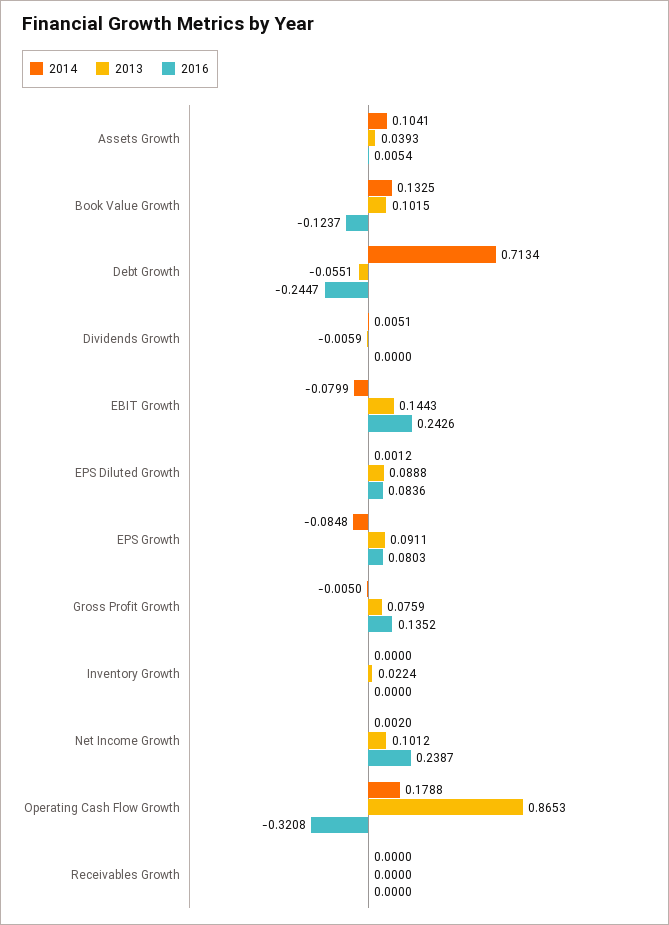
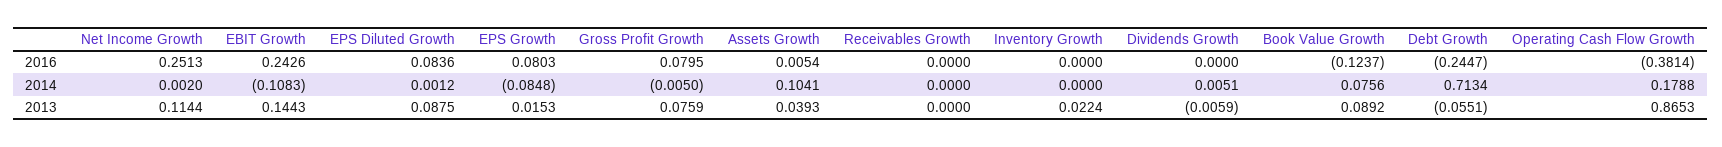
  {
    "2014": {
      "Assets Growth": 0.1041,
-     "Book Value Growth": 0.1325,
+     "Book Value Growth": 0.0756,
      "Debt Growth": 0.7134,
      "Dividends Growth": 0.0051,
-     "EBIT Growth": -0.0799,
+     "EBIT Growth": -0.1083,
      "EPS Diluted Growth": 0.0012,
      "EPS Growth": -0.0848,
      "Gross Profit Growth": -0.005,
      "Inventory Growth": 0,
      "Net Income Growth": 0.002,
      "Operating Cash Flow Growth": 0.1788,
      "Receivables Growth": 0
    },
    "2013": {
      "Assets Growth": 0.0393,
-     "Book Value Growth": 0.1015,
+     "Book Value Growth": 0.0892,
      "Debt Growth": -0.0551,
      "Dividends Growth": -0.0059,
      "EBIT Growth": 0.1443,
-     "EPS Diluted Growth": 0.0888,
+     "EPS Diluted Growth": 0.0875,
-     "EPS Growth": 0.0911,
+     "EPS Growth": 0.0153,
      "Gross Profit Growth": 0.0759,
      "Inventory Growth": 0.0224,
-     "Net Income Growth": 0.1012,
+     "Net Income Growth": 0.1144,
      "Operating Cash Flow Growth": 0.8653,
      "Receivables Growth": 0
    },
    "2016": {
      "Assets Growth": 0.0054,
      "Book Value Growth": -0.1237,
      "Debt Growth": -0.2447,
      "Dividends Growth": 0,
      "EBIT Growth": 0.2426,
      "EPS Diluted Growth": 0.0836,
      "EPS Growth": 0.0803,
-     "Gross Profit Growth": 0.1352,
+     "Gross Profit Growth": 0.0795,
      "Inventory Growth": 0,
-     "Net Income Growth": 0.2387,
+     "Net Income Growth": 0.2513,
-     "Operating Cash Flow Growth": -0.3208,
+     "Operating Cash Flow Growth": -0.3814,
      "Receivables Growth": 0
    }
  }

